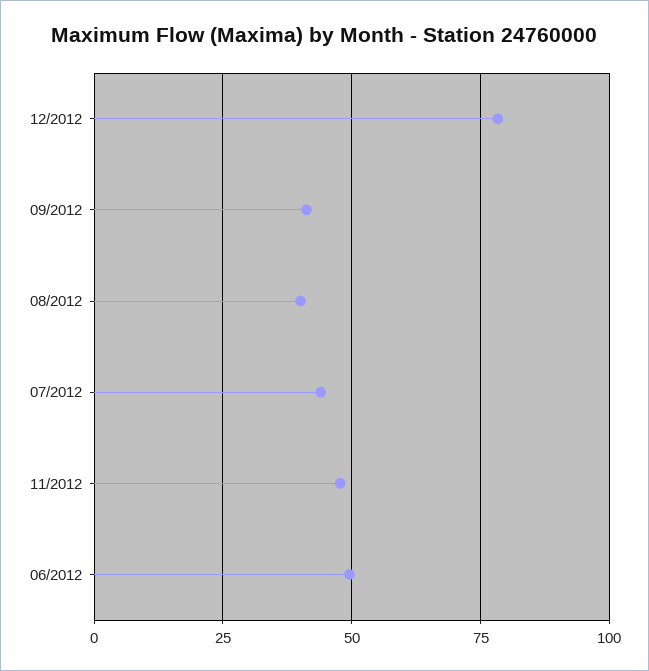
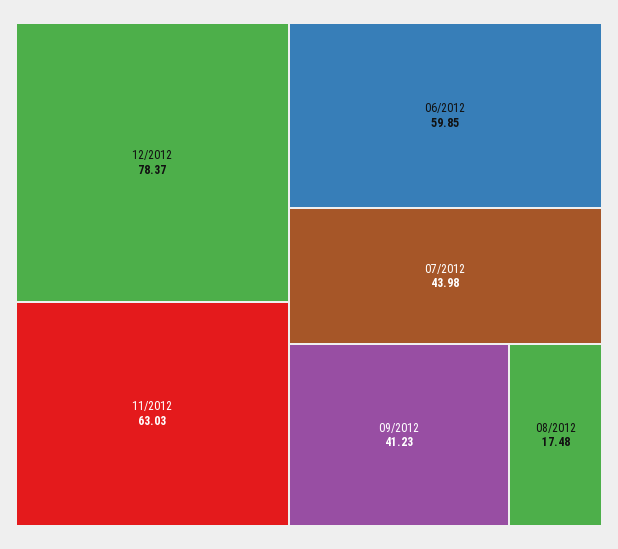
  {
    "12/2012": 78.37,
    "09/2012": 41.23,
-   "08/2012": 40,
+   "08/2012": 17.48,
    "07/2012": 43.98,
-   "11/2012": 47.5,
+   "11/2012": 63.03,
-   "06/2012": 50
+   "06/2012": 59.85
  }

